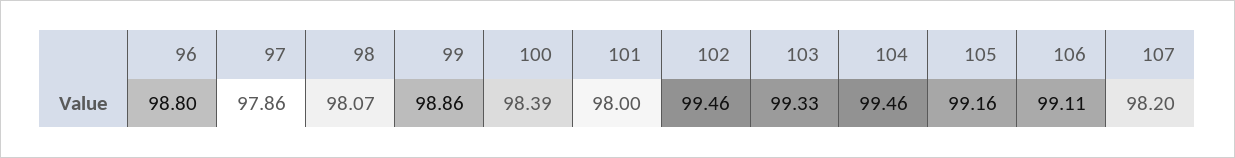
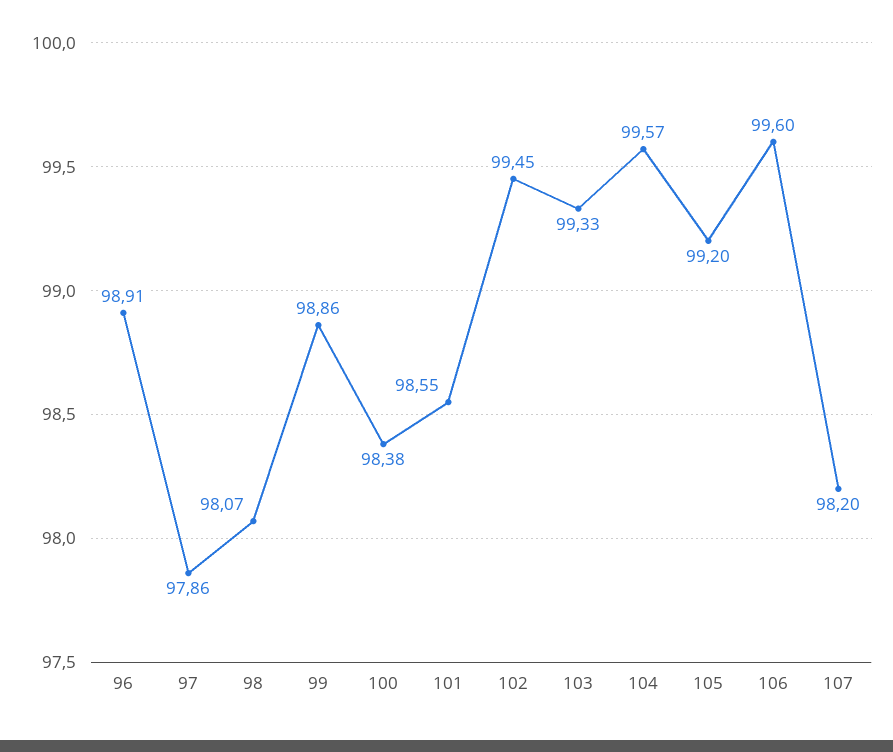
  {
-   "96": 98.8,
+   "96": 98.91,
    "97": 97.86,
    "98": 98.07,
    "99": 98.86,
-   "100": 98.39,
+   "100": 98.38,
-   "101": 98,
+   "101": 98.55,
-   "102": 99.46,
+   "102": 99.45,
    "103": 99.33,
-   "104": 99.46,
+   "104": 99.57,
-   "105": 99.16,
+   "105": 99.2,
-   "106": 99.11,
+   "106": 99.6,
    "107": 98.2
  }

